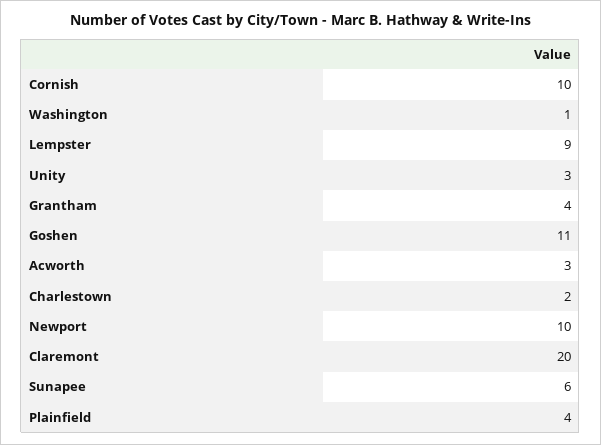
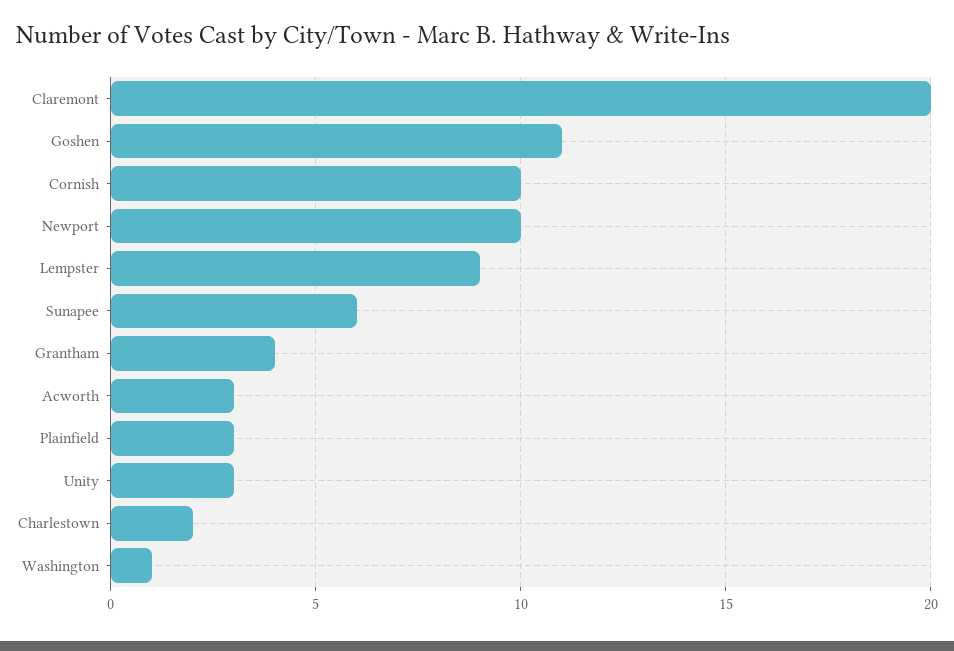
  {
    "Cornish": 10,
    "Washington": 1,
    "Lempster": 9,
    "Unity": 3,
    "Grantham": 4,
    "Goshen": 11,
    "Acworth": 3,
    "Charlestown": 2,
    "Newport": 10,
    "Claremont": 20,
    "Sunapee": 6,
-   "Plainfield": 4
+   "Plainfield": 3
  }

